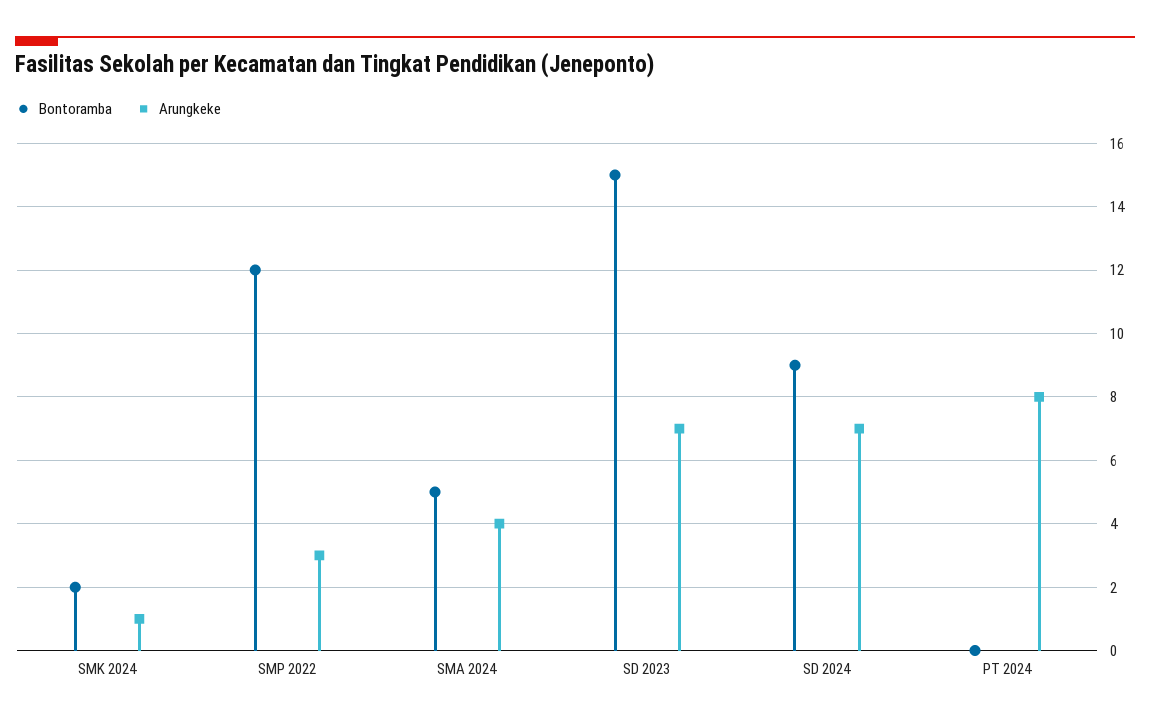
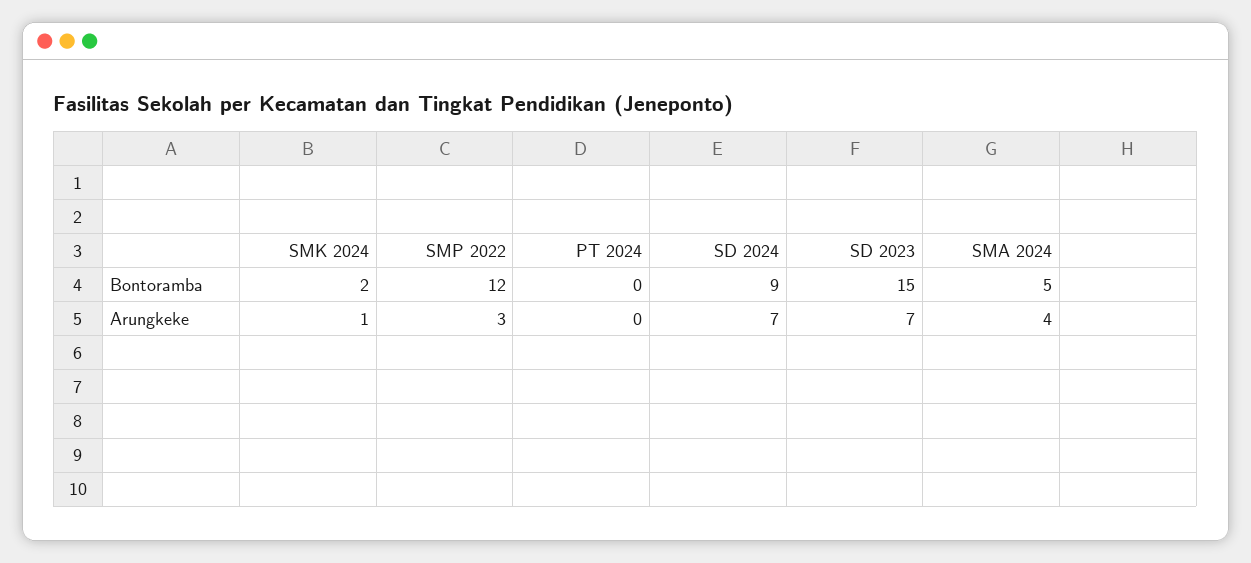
  {
    "Bontoramba": {
      "SMK 2024": 2,
      "SMP 2022": 12,
      "SMA 2024": 5,
      "SD 2023": 15,
      "SD 2024": 9,
      "PT 2024": 0
    },
    "Arungkeke": {
      "SMK 2024": 1,
      "SMP 2022": 3,
      "SMA 2024": 4,
      "SD 2023": 7,
      "SD 2024": 7,
-     "PT 2024": 8
+     "PT 2024": 0
    }
  }

